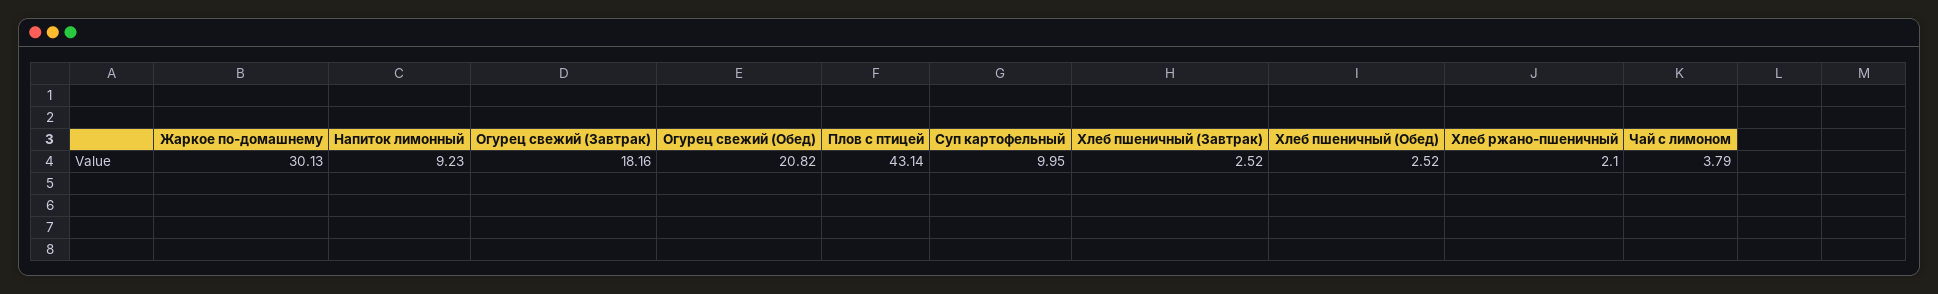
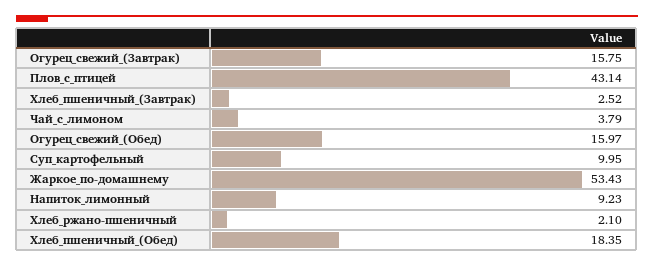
  {
-   "Жаркое по-домашнему": 30.13,
+   "Жаркое по-домашнему": 53.43,
    "Напиток лимонный": 9.23,
-   "Огурец свежий (Завтрак)": 18.16,
+   "Огурец свежий (Завтрак)": 15.75,
-   "Огурец свежий (Обед)": 20.82,
+   "Огурец свежий (Обед)": 15.97,
    "Плов с птицей": 43.14,
    "Суп картофельный": 9.95,
    "Хлеб пшеничный (Завтрак)": 2.52,
-   "Хлеб пшеничный (Обед)": 2.52,
+   "Хлеб пшеничный (Обед)": 18.35,
    "Хлеб ржано-пшеничный": 2.1,
    "Чай с лимоном": 3.79
  }

